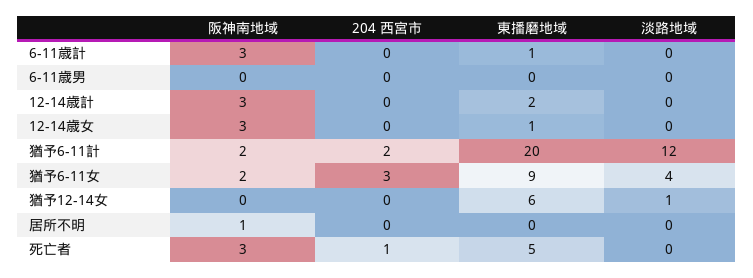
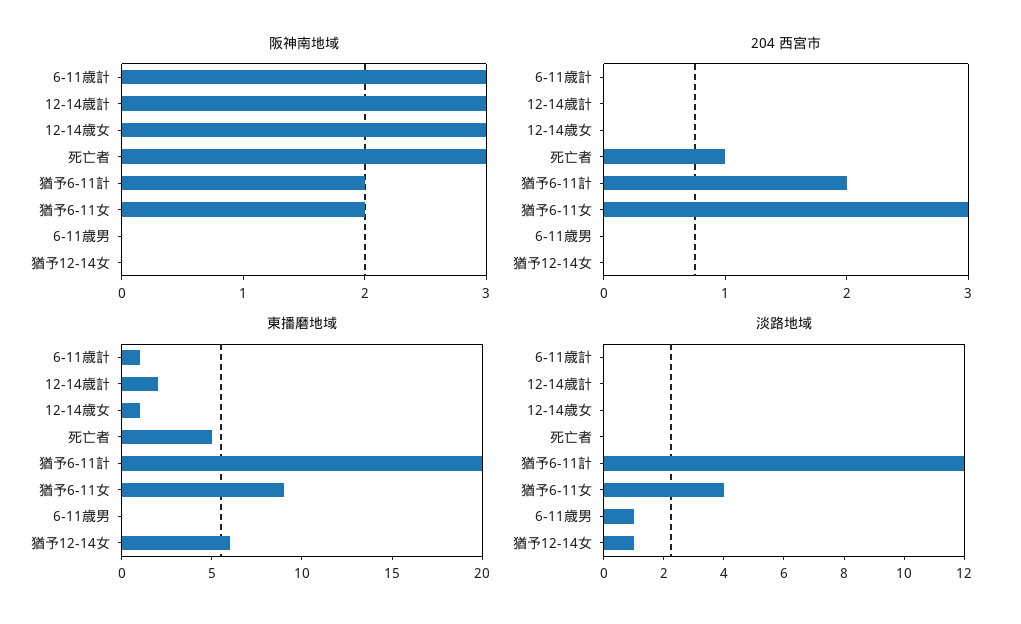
  {
    "阪神南地域": {
      "6-11歳計": 3,
      "6-11歳男": 0,
      "12-14歳計": 3,
      "12-14歳女": 3,
      "猶予6-11計": 2,
      "猶予6-11女": 2,
      "猶予12-14女": 0,
-     "居所不明": 1,
      "死亡者": 3
    },
    "204 西宮市": {
      "6-11歳計": 0,
      "6-11歳男": 0,
      "12-14歳計": 0,
      "12-14歳女": 0,
      "猶予6-11計": 2,
      "猶予6-11女": 3,
      "猶予12-14女": 0,
-     "居所不明": 0,
      "死亡者": 1
    },
    "東播磨地域": {
      "6-11歳計": 1,
      "6-11歳男": 0,
      "12-14歳計": 2,
      "12-14歳女": 1,
      "猶予6-11計": 20,
      "猶予6-11女": 9,
      "猶予12-14女": 6,
-     "居所不明": 0,
      "死亡者": 5
    },
    "淡路地域": {
      "6-11歳計": 0,
-     "6-11歳男": 0,
+     "6-11歳男": 1,
      "12-14歳計": 0,
      "12-14歳女": 0,
      "猶予6-11計": 12,
      "猶予6-11女": 4,
      "猶予12-14女": 1,
-     "居所不明": 0,
      "死亡者": 0
    }
  }

